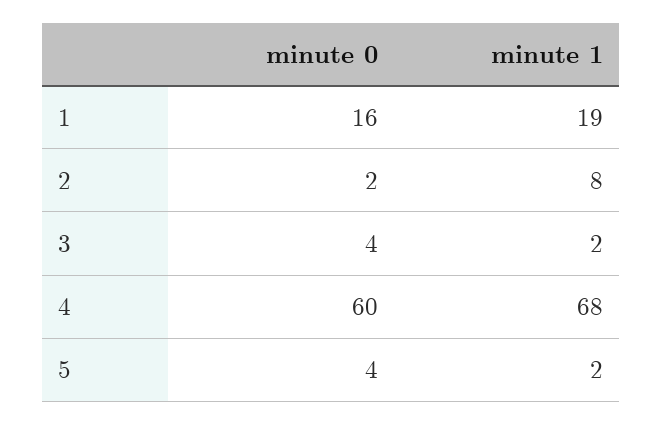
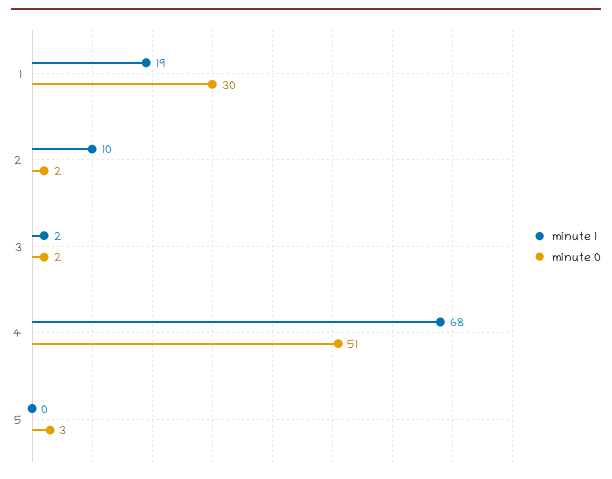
  {
    "minute 0": {
-     "1": 16,
+     "1": 30,
      "2": 2,
-     "3": 4,
+     "3": 2,
-     "4": 60,
+     "4": 51,
-     "5": 4
+     "5": 3
    },
    "minute 1": {
      "1": 19,
-     "2": 8,
+     "2": 10,
      "3": 2,
      "4": 68,
-     "5": 2
+     "5": 0
    }
  }

